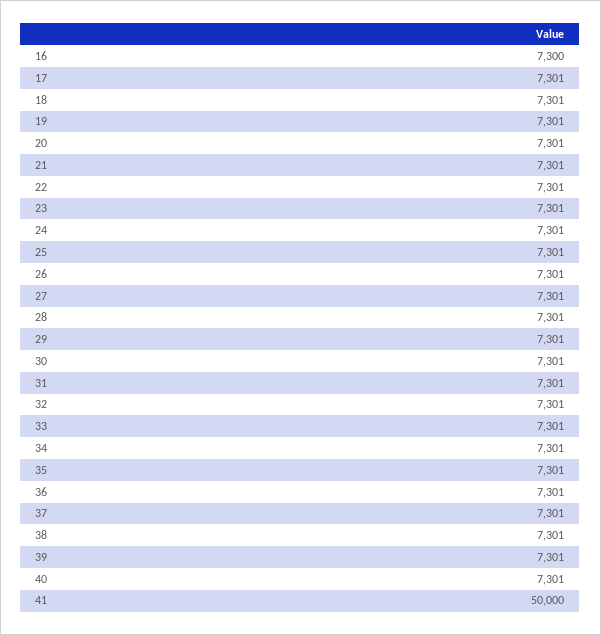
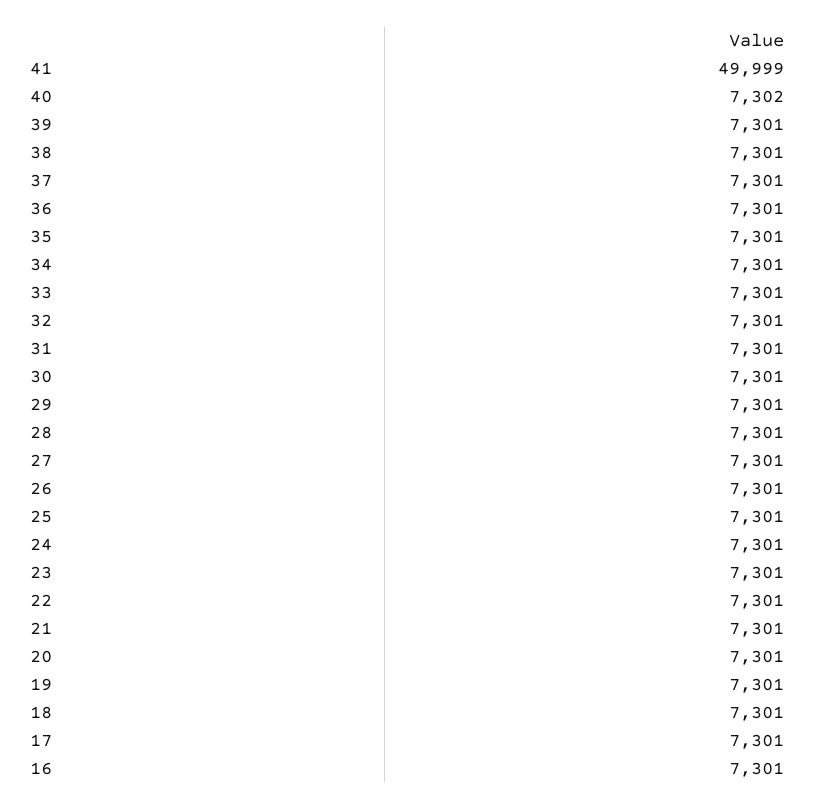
  {
-   "16": 7300,
+   "16": 7301,
    "17": 7301,
    "18": 7301,
    "19": 7301,
    "20": 7301,
    "21": 7301,
    "22": 7301,
    "23": 7301,
    "24": 7301,
    "25": 7301,
    "26": 7301,
    "27": 7301,
    "28": 7301,
    "29": 7301,
    "30": 7301,
    "31": 7301,
    "32": 7301,
    "33": 7301,
    "34": 7301,
    "35": 7301,
    "36": 7301,
    "37": 7301,
    "38": 7301,
    "39": 7301,
-   "40": 7301,
+   "40": 7302,
-   "41": 50000
+   "41": 49999
  }

